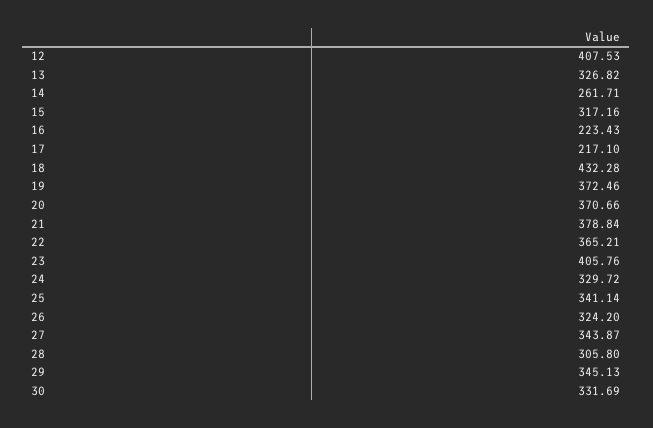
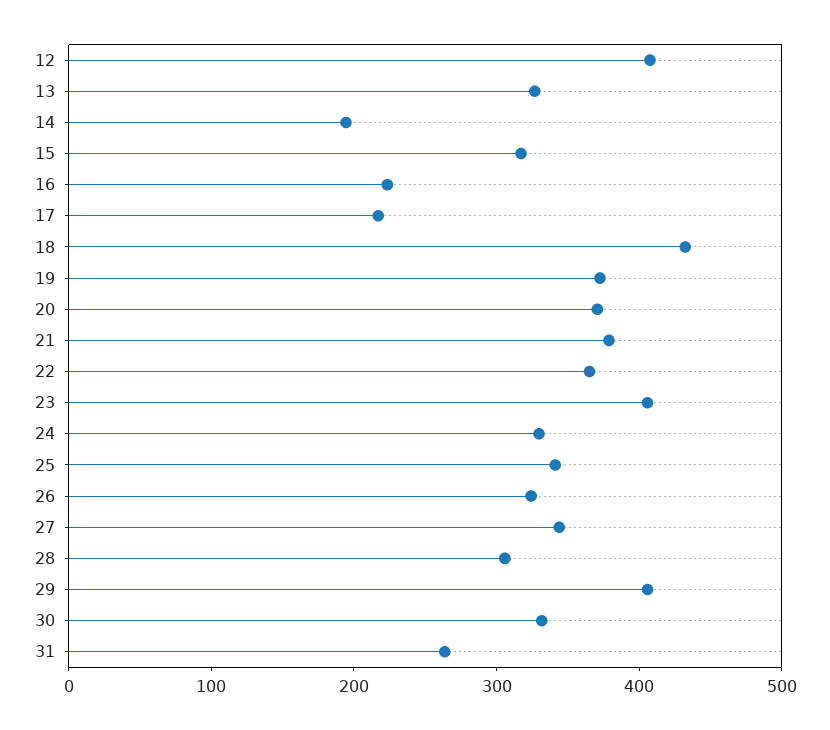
  {
    "12": 407.53,
    "13": 326.82,
-   "14": 261.71,
+   "14": 200,
    "15": 317.16,
    "16": 223.43,
    "17": 217.1,
    "18": 432.28,
    "19": 372.46,
    "20": 370.66,
    "21": 378.84,
    "22": 365.21,
    "23": 405.76,
    "24": 329.72,
    "25": 341.14,
    "26": 324.2,
    "27": 343.87,
    "28": 305.8,
-   "29": 345.13,
+   "29": 400,
-   "30": 331.69
+   "30": 331.69,
+   "31": 260
  }

